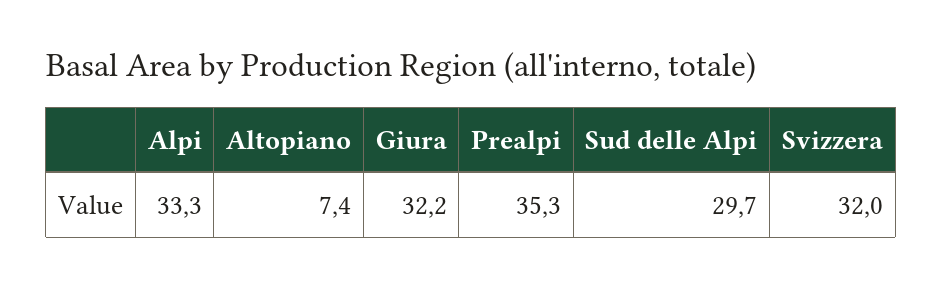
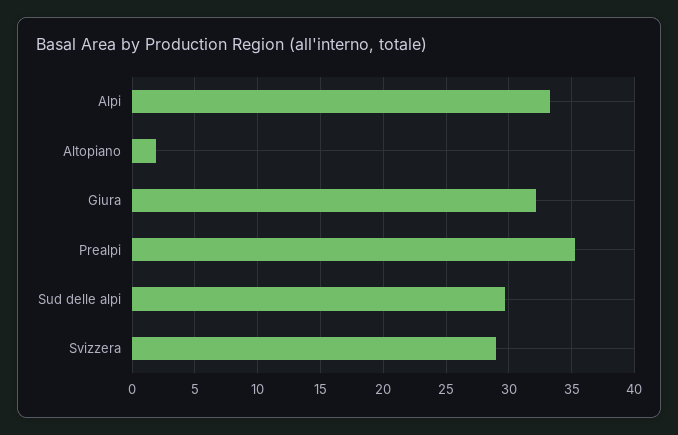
  {
    "Alpi": 33.3,
-   "Altopiano": 7.4,
+   "Altopiano": 2,
    "Giura": 32.2,
    "Prealpi": 35.3,
    "Sud delle Alpi": 29.7,
-   "Svizzera": 32
+   "Svizzera": 29
  }

